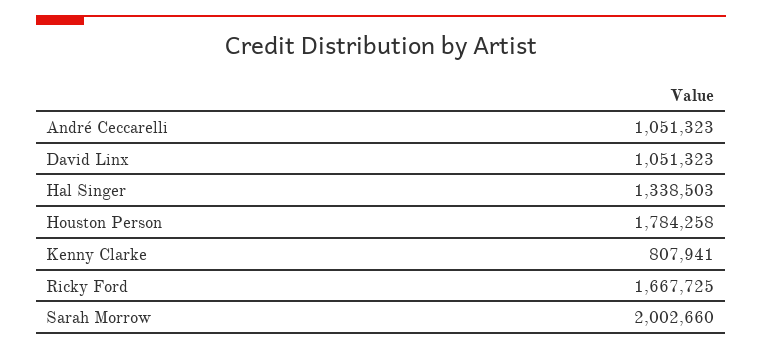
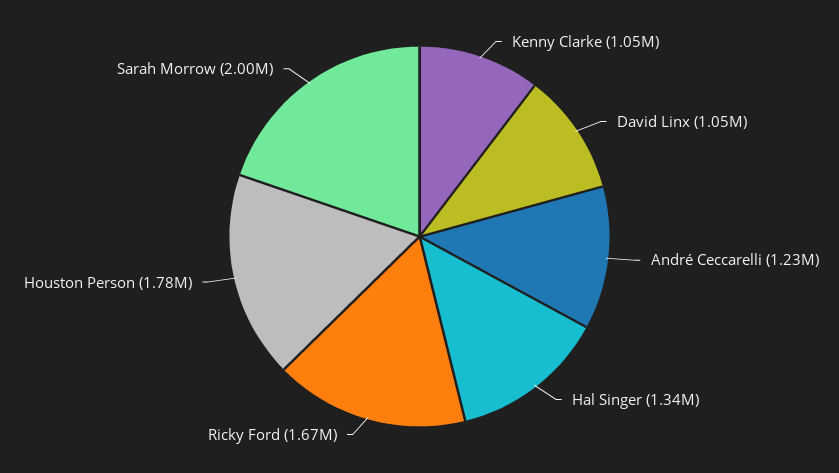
  {
-   "André Ceccarelli": 1051323,
+   "André Ceccarelli": 1230000,
    "David Linx": 1051323,
    "Hal Singer": 1338503,
    "Houston Person": 1784258,
-   "Kenny Clarke": 807941,
+   "Kenny Clarke": 1050000,
    "Ricky Ford": 1667725,
    "Sarah Morrow": 2002660
  }

